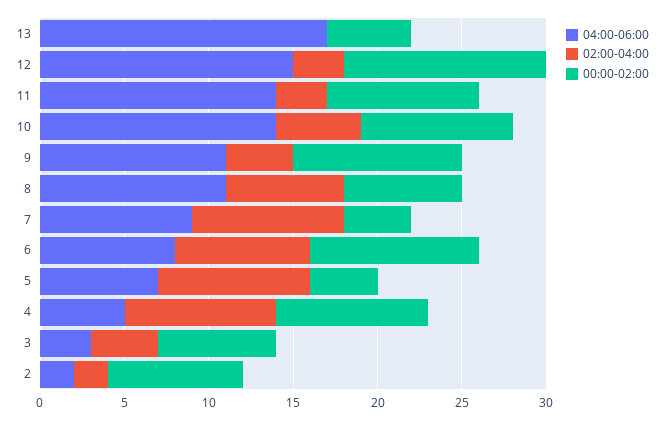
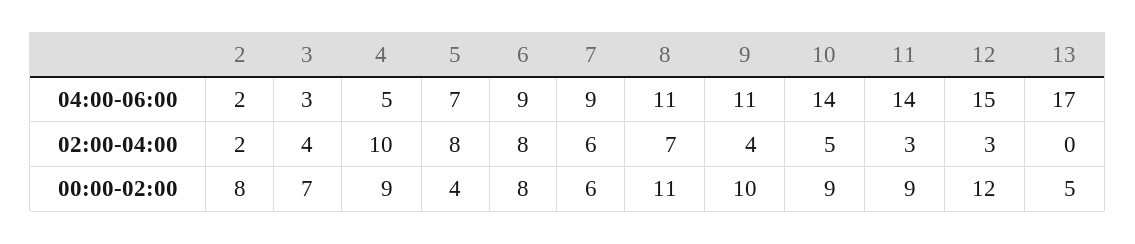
  {
    "04:00-06:00": {
      "13": 17,
      "12": 15,
      "11": 14,
      "10": 14,
      "9": 11,
      "8": 11,
      "7": 9,
-     "6": 8,
+     "6": 9,
      "5": 7,
      "4": 5,
      "3": 3,
      "2": 2
    },
    "02:00-04:00": {
      "13": 0,
      "12": 3,
      "11": 3,
      "10": 5,
      "9": 4,
      "8": 7,
-     "7": 9,
+     "7": 6,
      "6": 8,
-     "5": 9,
+     "5": 8,
-     "4": 9,
+     "4": 10,
      "3": 4,
      "2": 2
    },
    "00:00-02:00": {
      "13": 5,
      "12": 12,
      "11": 9,
      "10": 9,
      "9": 10,
-     "8": 7,
+     "8": 11,
-     "7": 4,
+     "7": 6,
-     "6": 10,
+     "6": 8,
      "5": 4,
      "4": 9,
      "3": 7,
      "2": 8
    }
  }

